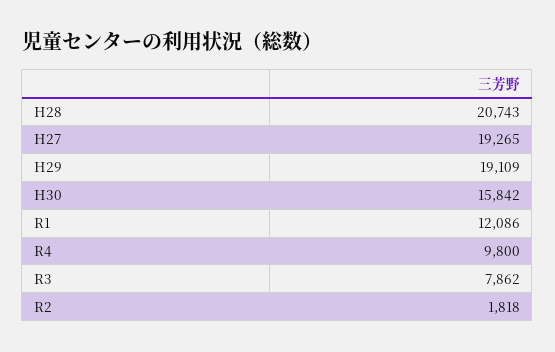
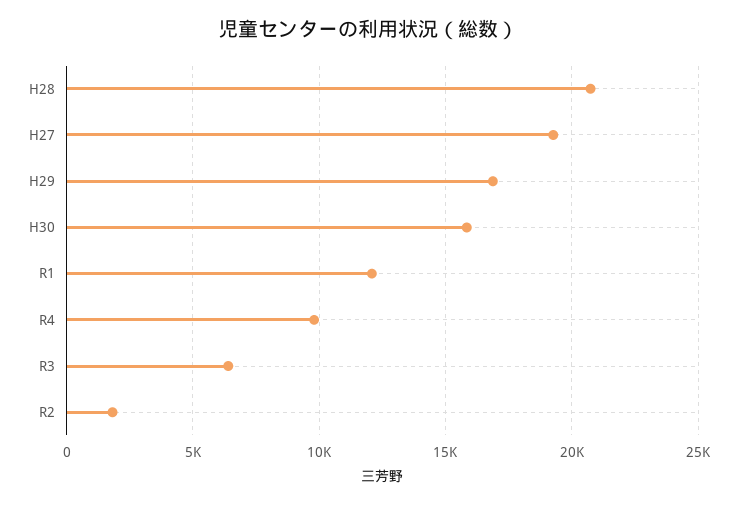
  {
    "H28": 20743,
    "H27": 19265,
-   "H29": 19109,
+   "H29": 17000,
    "H30": 15842,
    "R1": 12086,
    "R4": 9800,
-   "R3": 7862,
+   "R3": 6500,
    "R2": 1818
  }

